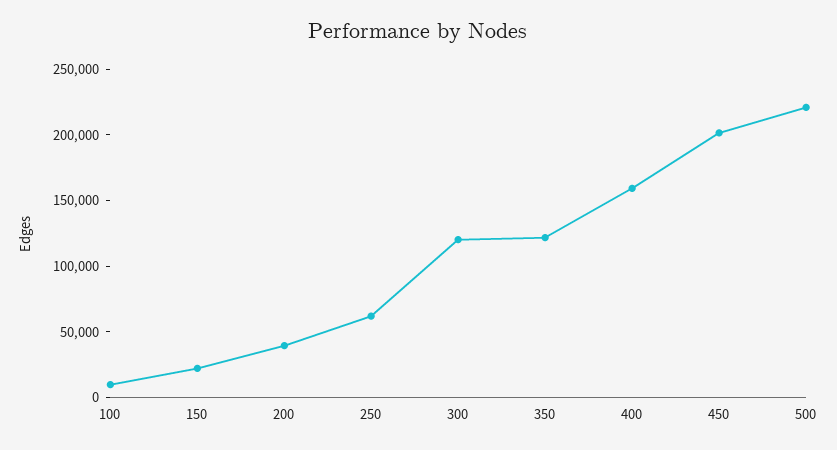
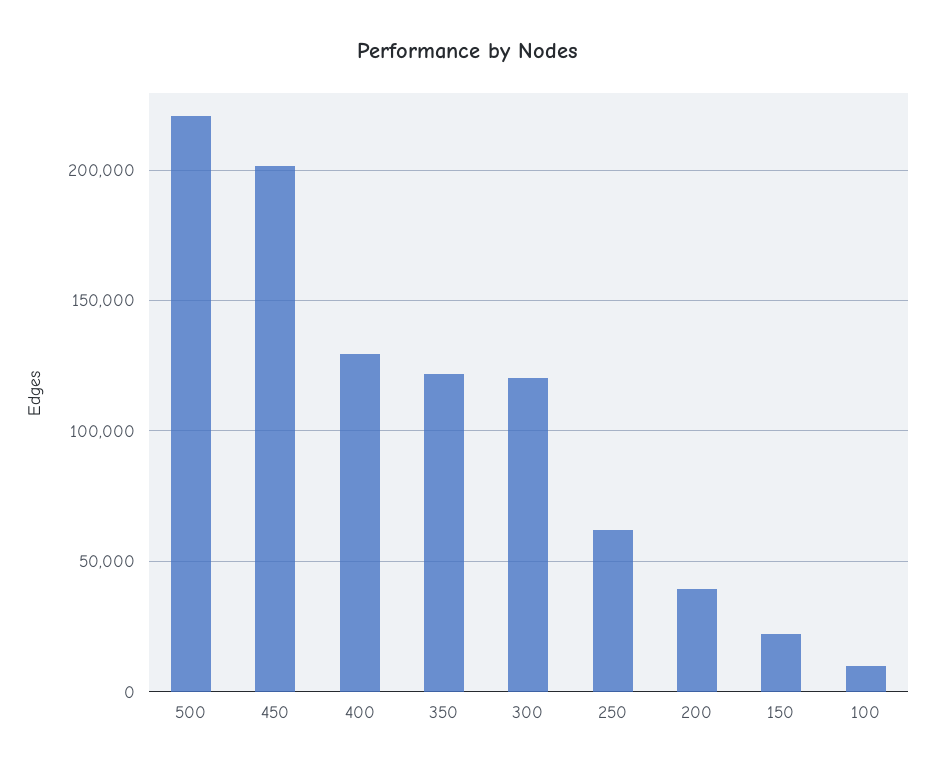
  {
    "100": 10000,
    "150": 20000,
    "200": 40000,
    "250": 60000,
    "300": 120000,
    "350": 120000,
-   "400": 160000,
+   "400": 130000,
    "450": 200000,
    "500": 220000
  }

